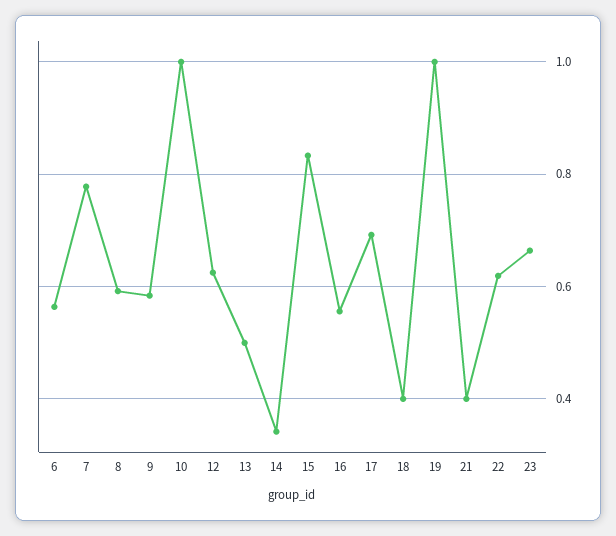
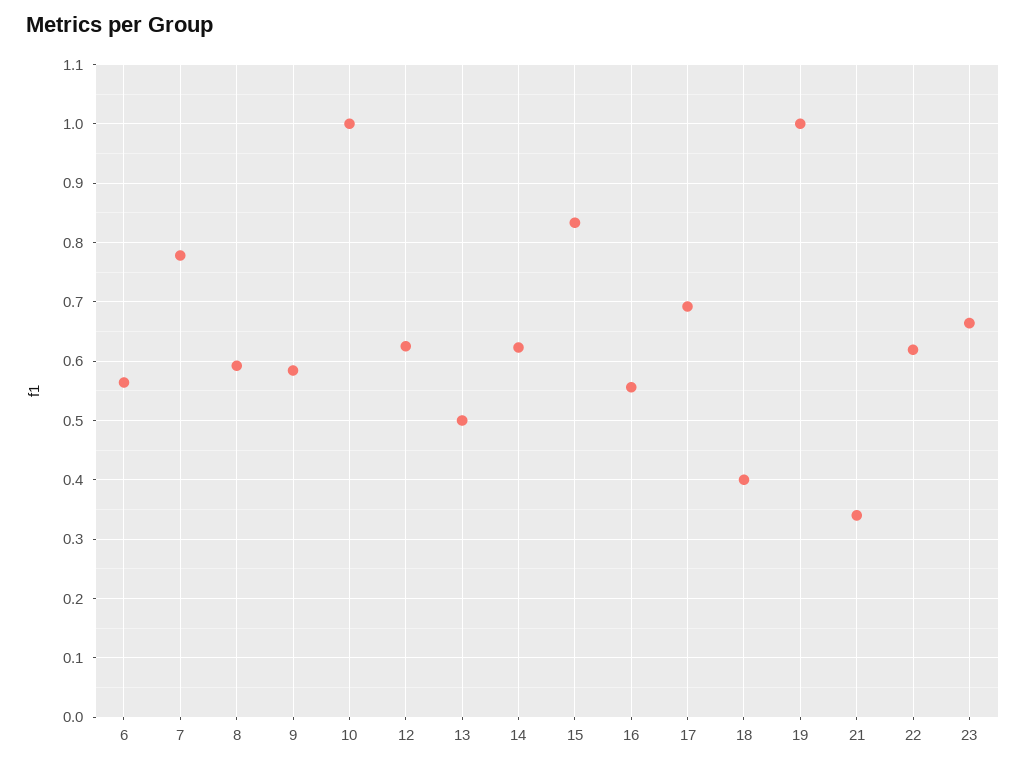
  {
    "6": 0.56,
    "7": 0.78,
    "8": 0.6,
    "9": 0.58,
    "10": 1,
    "12": 0.62,
    "13": 0.5,
-   "14": 0.34,
+   "14": 0.62,
    "15": 0.84,
    "16": 0.56,
    "17": 0.7,
    "18": 0.4,
    "19": 1,
-   "21": 0.4,
+   "21": 0.34,
    "22": 0.62,
    "23": 0.66
  }

